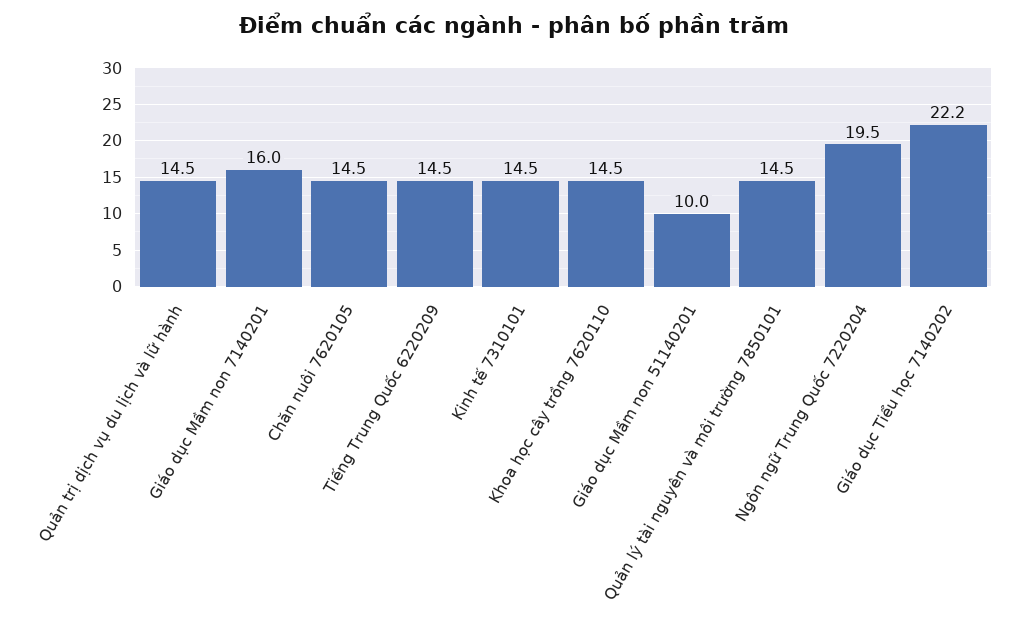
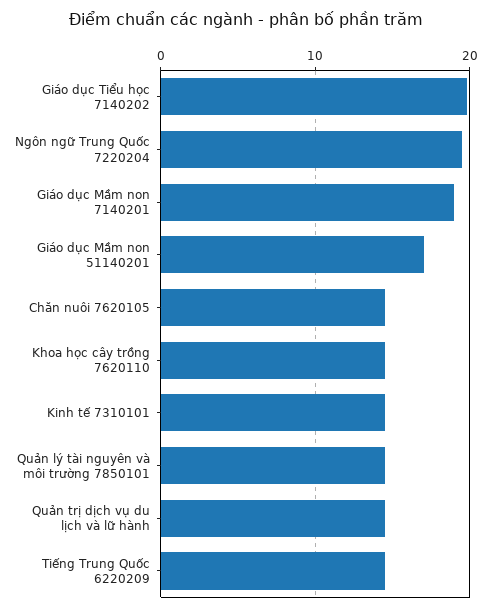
  {
    "Quản trị dịch vụ du lịch và lữ hành": 14.5,
-   "Giáo dục Mầm non 7140201": 16,
+   "Giáo dục Mầm non 7140201": 19,
    "Chăn nuôi 7620105": 14.5,
    "Tiếng Trung Quốc 6220209": 14.5,
    "Kinh tế 7310101": 14.5,
    "Khoa học cây trồng 7620110": 14.5,
-   "Giáo dục Mầm non 51140201": 10,
+   "Giáo dục Mầm non 51140201": 17,
    "Quản lý tài nguyên và môi trường 7850101": 14.5,
    "Ngôn ngữ Trung Quốc 7220204": 19.5,
-   "Giáo dục Tiểu học 7140202": 22.2
+   "Giáo dục Tiểu học 7140202": 20
  }

